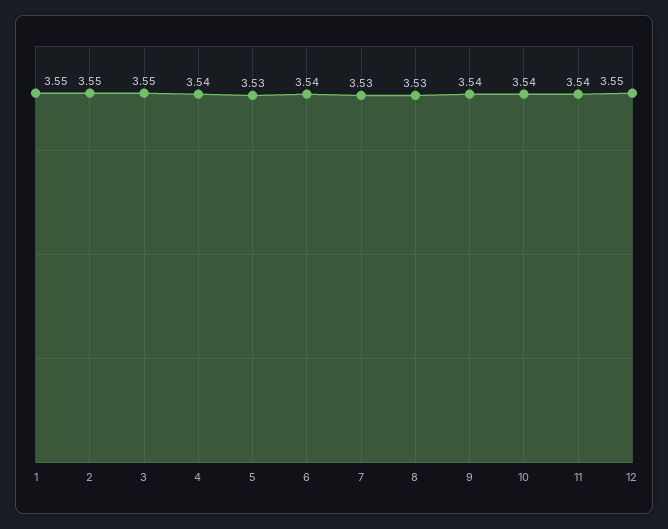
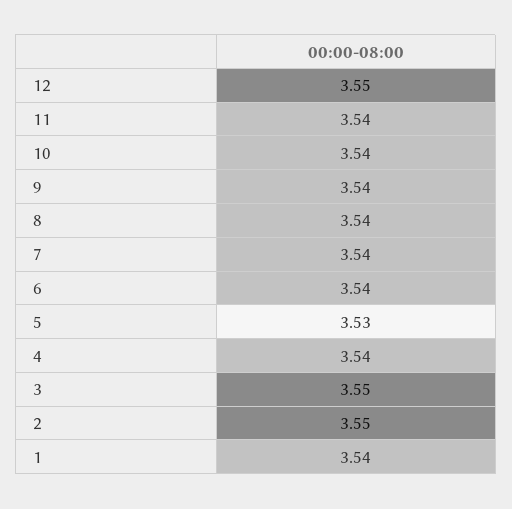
  {
-   "1": 3.55,
+   "1": 3.54,
    "2": 3.55,
    "3": 3.55,
    "4": 3.54,
    "5": 3.53,
    "6": 3.54,
-   "7": 3.53,
+   "7": 3.54,
-   "8": 3.53,
+   "8": 3.54,
    "9": 3.54,
    "10": 3.54,
    "11": 3.54,
    "12": 3.55
  }

